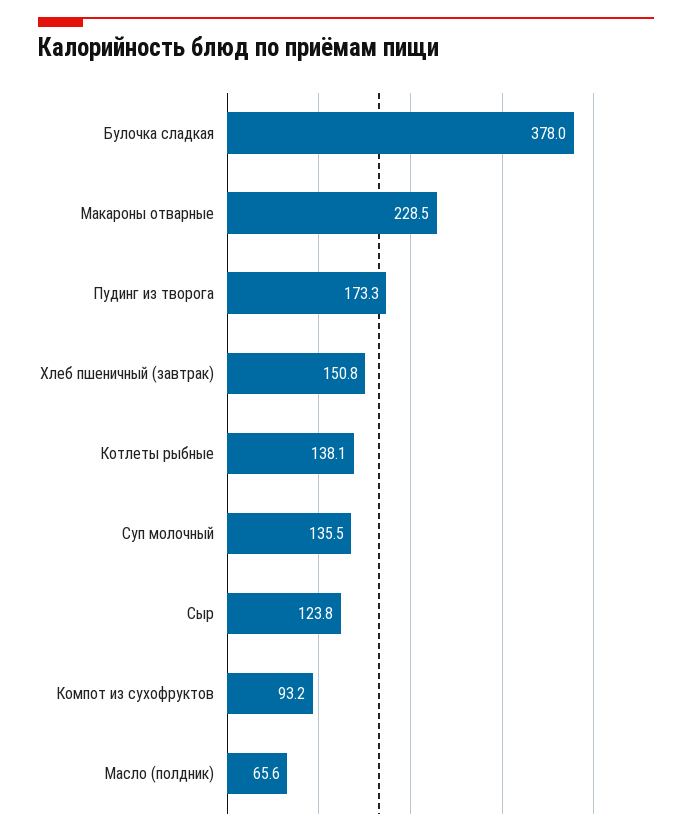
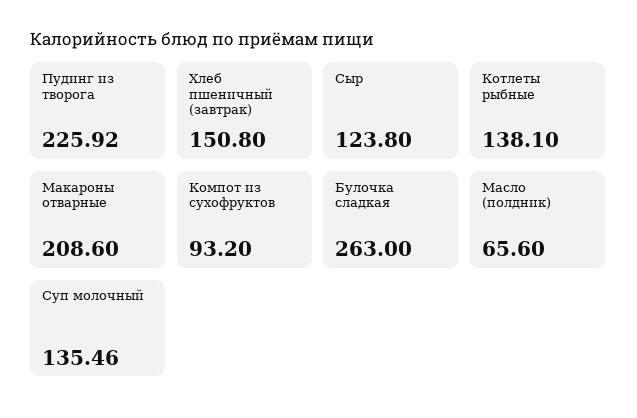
  {
-   "Булочка сладкая": 378,
+   "Булочка сладкая": 263,
-   "Макароны отварные": 228.5,
+   "Макароны отварные": 208.6,
-   "Пудинг из творога": 173.3,
+   "Пудинг из творога": 225.92,
    "Хлеб пшеничный (завтрак)": 150.8,
    "Котлеты рыбные": 138.1,
    "Суп молочный": 135.46,
    "Сыр": 123.8,
    "Компот из сухофруктов": 93.2,
    "Масло (полдник)": 65.6
  }

